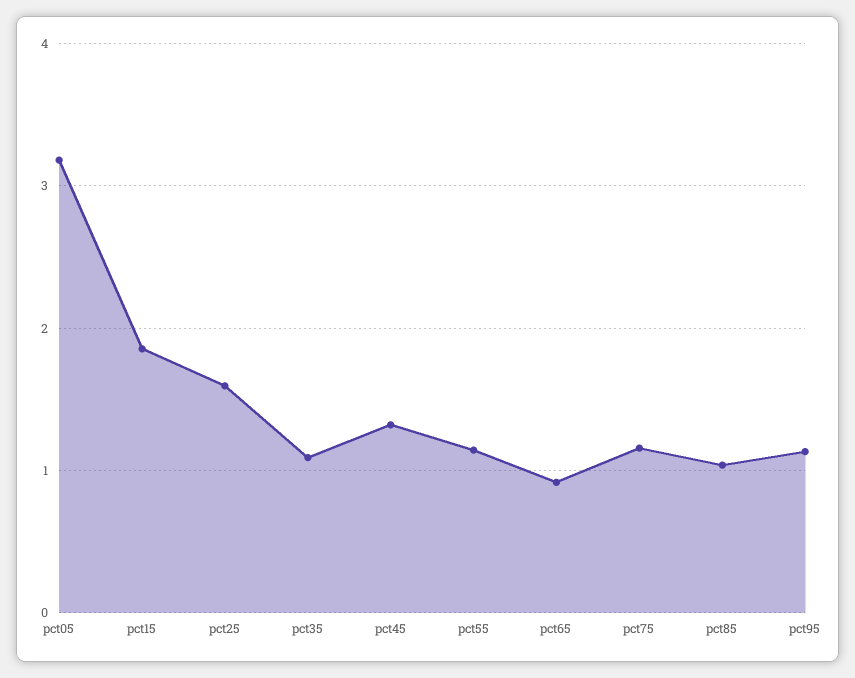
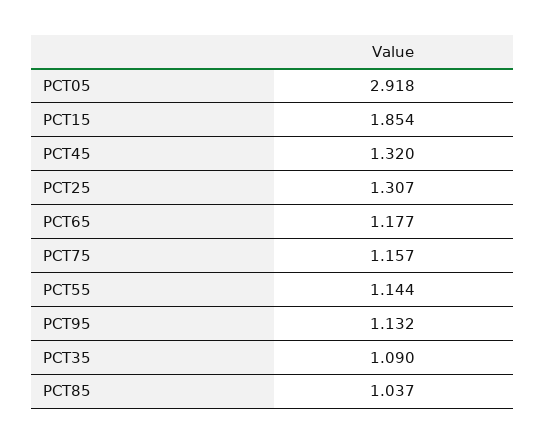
  {
-   "pct05": 3.2,
+   "pct05": 2.918,
    "pct15": 1.854,
-   "pct25": 1.6,
+   "pct25": 1.307,
    "pct35": 1.09,
    "pct45": 1.32,
    "pct55": 1.144,
-   "pct65": 0.9,
+   "pct65": 1.177,
    "pct75": 1.157,
    "pct85": 1.037,
    "pct95": 1.132
  }

